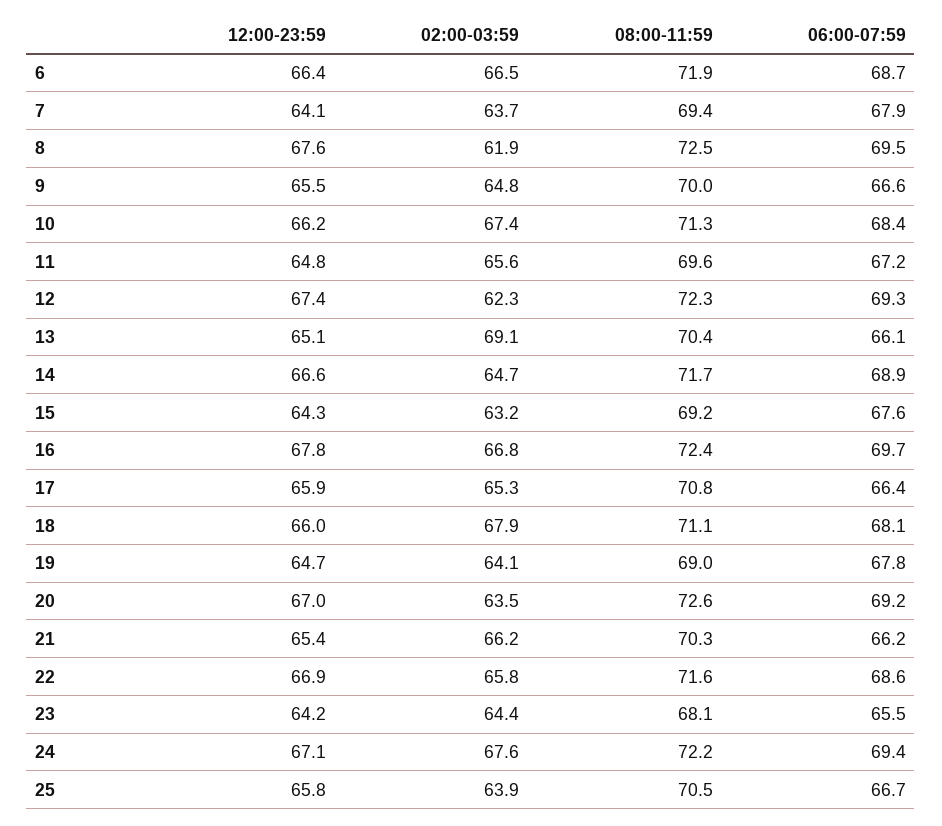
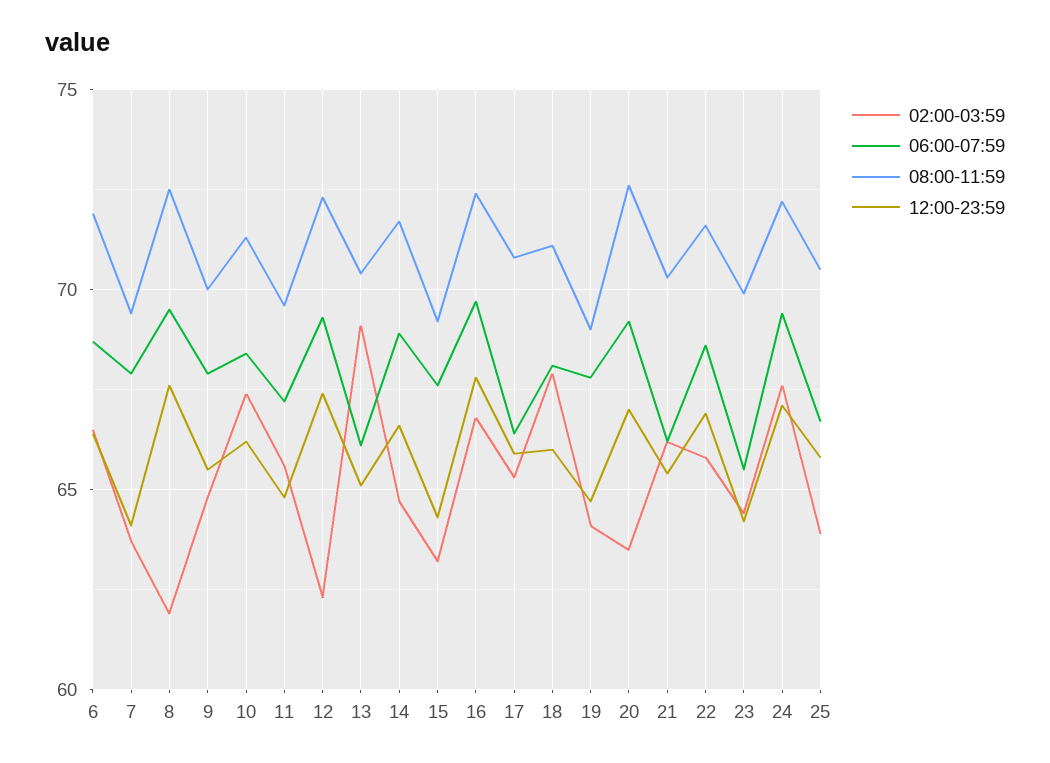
  {
    "12:00-23:59": {
      "6": 66.4,
      "7": 64.1,
      "8": 67.6,
      "9": 65.5,
      "10": 66.2,
      "11": 64.8,
      "12": 67.4,
      "13": 65.1,
      "14": 66.6,
      "15": 64.3,
      "16": 67.8,
      "17": 65.9,
      "18": 66,
      "19": 64.7,
      "20": 67,
      "21": 65.4,
      "22": 66.9,
      "23": 64.2,
      "24": 67.1,
      "25": 65.8
    },
    "02:00-03:59": {
      "6": 66.5,
      "7": 63.7,
      "8": 61.9,
      "9": 64.8,
      "10": 67.4,
      "11": 65.6,
      "12": 62.3,
      "13": 69.1,
      "14": 64.7,
      "15": 63.2,
      "16": 66.8,
      "17": 65.3,
      "18": 67.9,
      "19": 64.1,
      "20": 63.5,
      "21": 66.2,
      "22": 65.8,
      "23": 64.4,
      "24": 67.6,
      "25": 63.9
    },
    "08:00-11:59": {
      "6": 71.9,
      "7": 69.4,
      "8": 72.5,
      "9": 70,
      "10": 71.3,
      "11": 69.6,
      "12": 72.3,
      "13": 70.4,
      "14": 71.7,
      "15": 69.2,
      "16": 72.4,
      "17": 70.8,
      "18": 71.1,
      "19": 69,
      "20": 72.6,
      "21": 70.3,
      "22": 71.6,
-     "23": 68.1,
+     "23": 70,
      "24": 72.2,
      "25": 70.5
    },
    "06:00-07:59": {
      "6": 68.7,
      "7": 67.9,
      "8": 69.5,
-     "9": 66.6,
+     "9": 68,
      "10": 68.4,
      "11": 67.2,
      "12": 69.3,
      "13": 66.1,
      "14": 68.9,
      "15": 67.6,
      "16": 69.7,
      "17": 66.4,
      "18": 68.1,
      "19": 67.8,
      "20": 69.2,
      "21": 66.2,
      "22": 68.6,
      "23": 65.5,
      "24": 69.4,
      "25": 66.7
    }
  }

